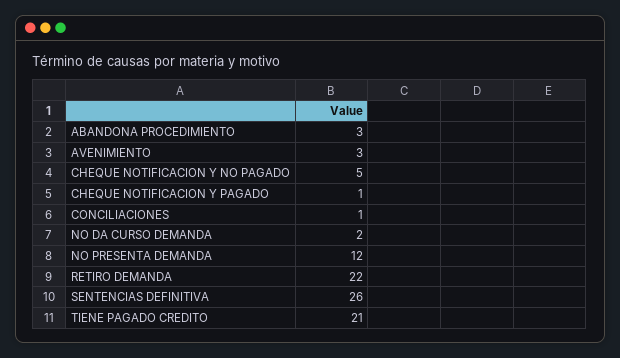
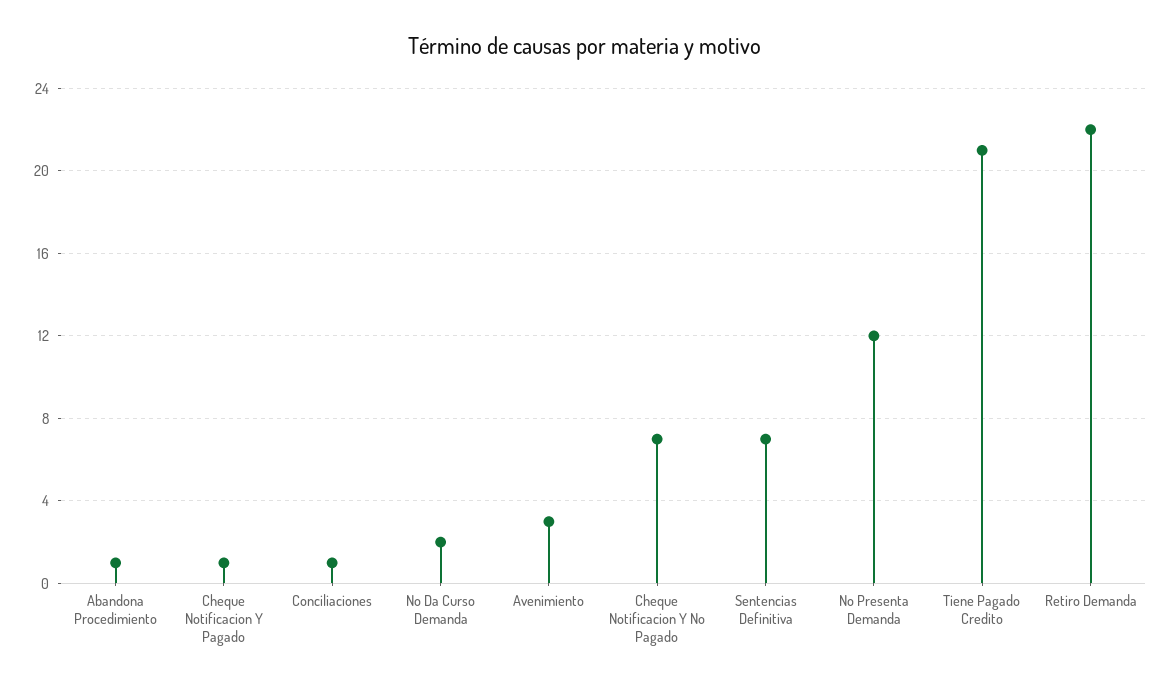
  {
-   "ABANDONA PROCEDIMIENTO": 3,
+   "ABANDONA PROCEDIMIENTO": 1,
    "AVENIMIENTO": 3,
-   "CHEQUE NOTIFICACION Y NO PAGADO": 5,
+   "CHEQUE NOTIFICACION Y NO PAGADO": 7,
    "CHEQUE NOTIFICACION Y PAGADO": 1,
    "CONCILIACIONES": 1,
    "NO DA CURSO DEMANDA": 2,
    "NO PRESENTA DEMANDA": 12,
    "RETIRO DEMANDA": 22,
-   "SENTENCIAS DEFINITIVA": 26,
+   "SENTENCIAS DEFINITIVA": 7,
    "TIENE PAGADO CREDITO": 21
  }

